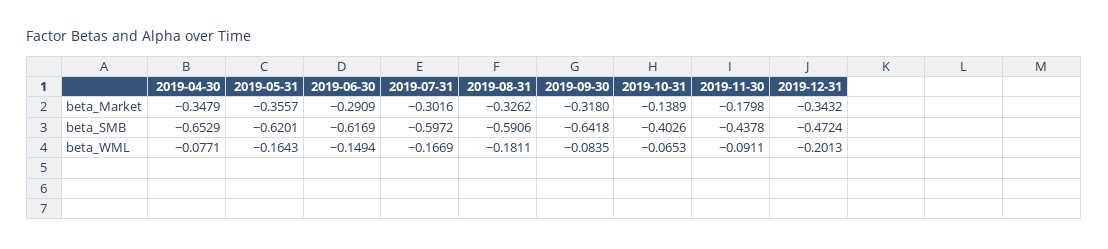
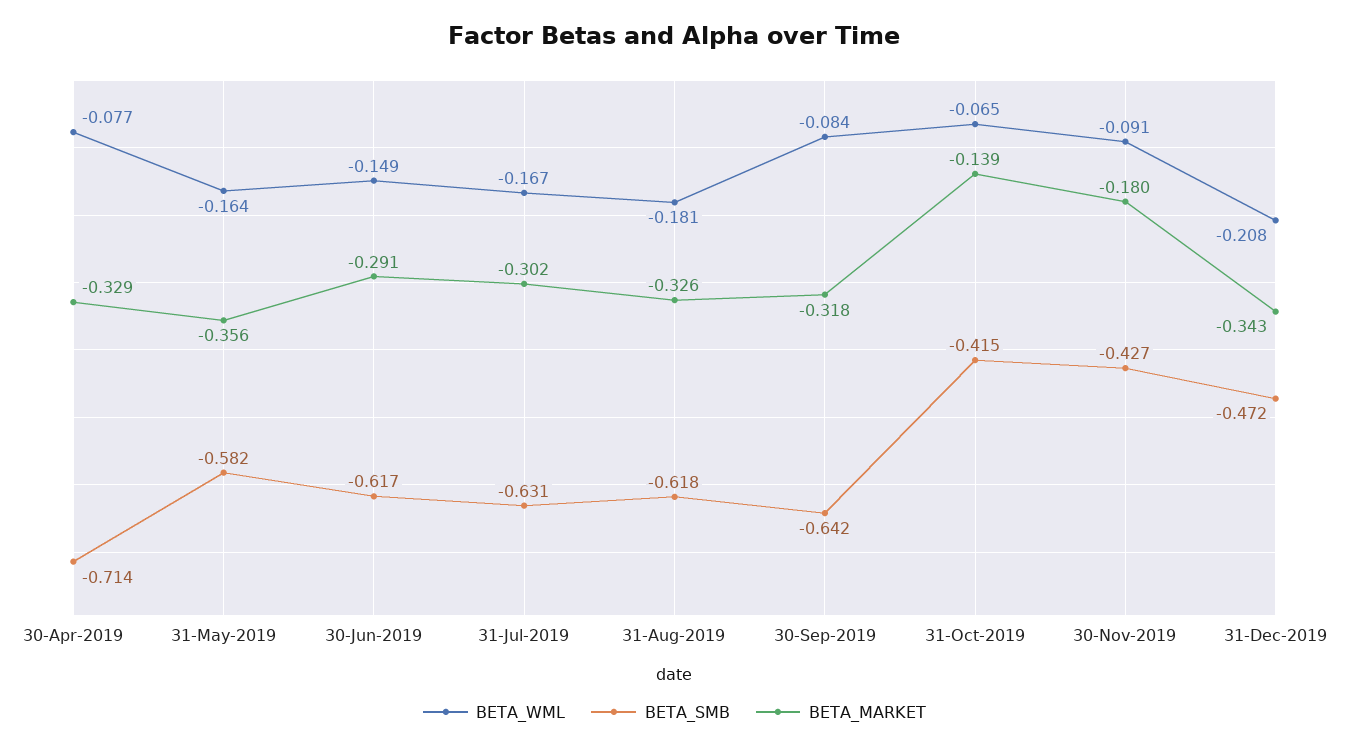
  {
    "beta_Market": {
-     "2019-04-30": -0.3479,
+     "2019-04-30": -0.329,
      "2019-05-31": -0.3557,
      "2019-06-30": -0.2909,
      "2019-07-31": -0.3016,
      "2019-08-31": -0.3262,
      "2019-09-30": -0.318,
      "2019-10-31": -0.1389,
      "2019-11-30": -0.1798,
      "2019-12-31": -0.3432
    },
    "beta_SMB": {
-     "2019-04-30": -0.6529,
+     "2019-04-30": -0.714,
-     "2019-05-31": -0.6201,
+     "2019-05-31": -0.582,
      "2019-06-30": -0.6169,
-     "2019-07-31": -0.5972,
+     "2019-07-31": -0.631,
-     "2019-08-31": -0.5906,
+     "2019-08-31": -0.618,
      "2019-09-30": -0.6418,
-     "2019-10-31": -0.4026,
+     "2019-10-31": -0.415,
-     "2019-11-30": -0.4378,
+     "2019-11-30": -0.427,
      "2019-12-31": -0.4724
    },
    "beta_WML": {
      "2019-04-30": -0.0771,
      "2019-05-31": -0.1643,
      "2019-06-30": -0.1494,
      "2019-07-31": -0.1669,
      "2019-08-31": -0.1811,
      "2019-09-30": -0.0835,
      "2019-10-31": -0.0653,
      "2019-11-30": -0.0911,
-     "2019-12-31": -0.2013
+     "2019-12-31": -0.208
    }
  }

